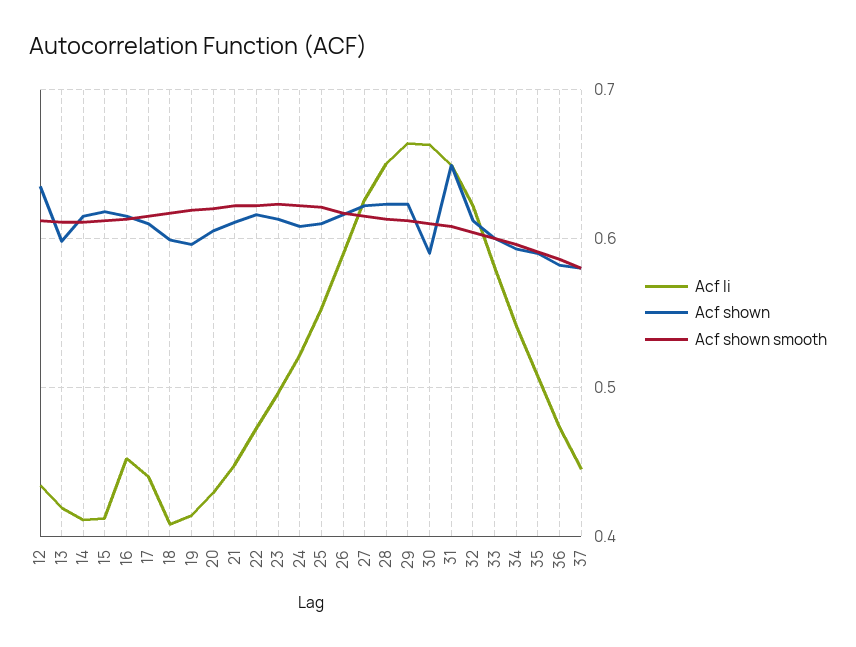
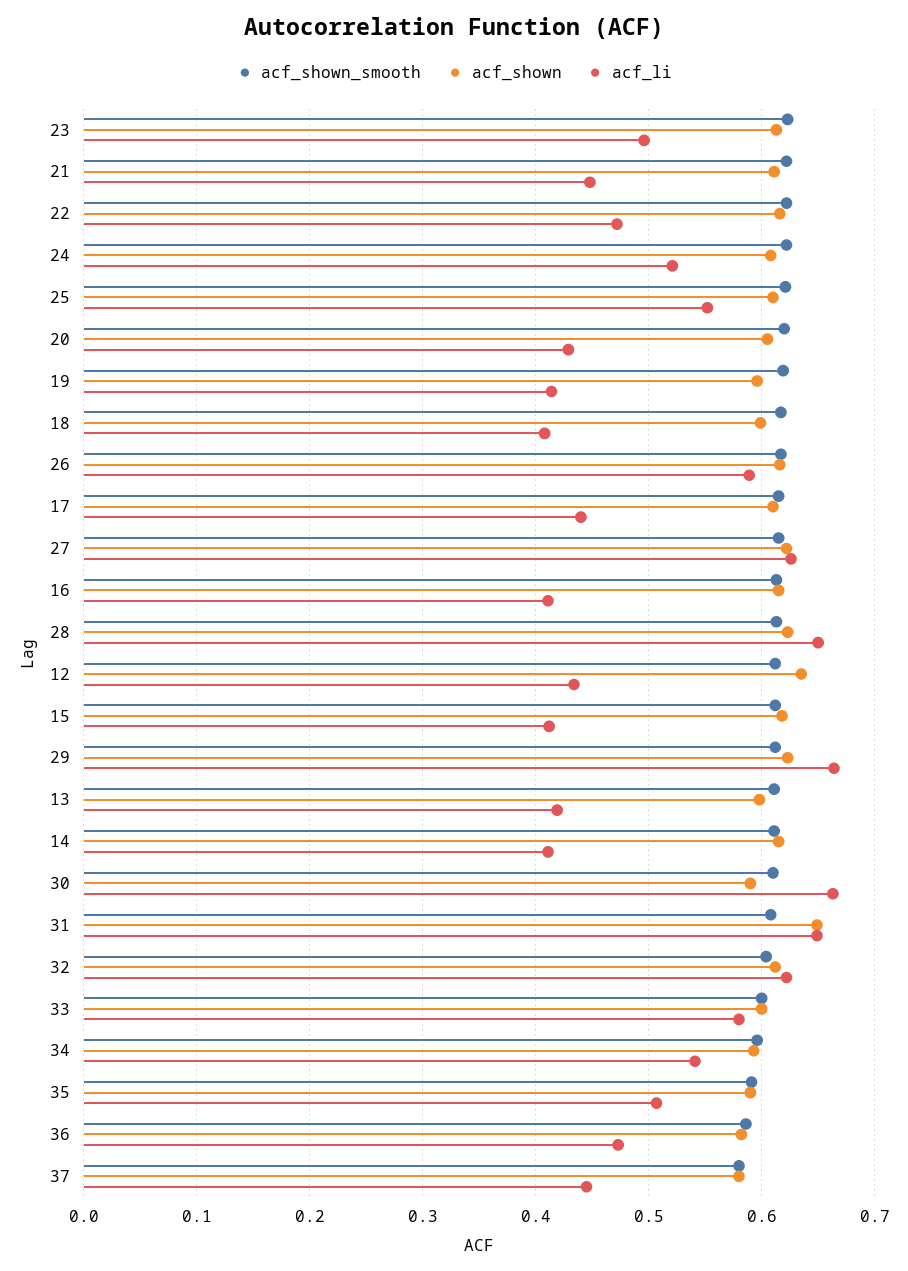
  {
    "Acf li": {
      "12": 0.43,
      "13": 0.42,
      "14": 0.41,
      "15": 0.41,
-     "16": 0.45,
+     "16": 0.41,
      "17": 0.44,
      "18": 0.41,
      "19": 0.41,
      "20": 0.43,
      "21": 0.45,
      "22": 0.47,
      "23": 0.5,
      "24": 0.52,
      "25": 0.55,
      "26": 0.59,
      "27": 0.63,
      "28": 0.65,
      "29": 0.66,
      "30": 0.66,
      "31": 0.65,
      "32": 0.62,
      "33": 0.58,
      "34": 0.54,
      "35": 0.51,
      "36": 0.47,
      "37": 0.45
    },
    "Acf shown": {
      "12": 0.64,
      "13": 0.6,
      "14": 0.62,
      "15": 0.62,
      "16": 0.62,
      "17": 0.61,
      "18": 0.6,
      "19": 0.6,
      "20": 0.61,
      "21": 0.61,
      "22": 0.62,
      "23": 0.61,
      "24": 0.61,
      "25": 0.61,
      "26": 0.62,
      "27": 0.62,
      "28": 0.62,
      "29": 0.62,
      "30": 0.59,
      "31": 0.65,
      "32": 0.61,
      "33": 0.6,
      "34": 0.59,
      "35": 0.59,
      "36": 0.58,
      "37": 0.58
    },
    "Acf shown smooth": {
      "12": 0.61,
      "13": 0.61,
      "14": 0.61,
      "15": 0.61,
      "16": 0.61,
      "17": 0.62,
      "18": 0.62,
      "19": 0.62,
      "20": 0.62,
      "21": 0.62,
      "22": 0.62,
      "23": 0.62,
      "24": 0.62,
      "25": 0.62,
      "26": 0.62,
      "27": 0.62,
      "28": 0.61,
      "29": 0.61,
      "30": 0.61,
      "31": 0.61,
      "32": 0.6,
      "33": 0.6,
      "34": 0.6,
      "35": 0.59,
      "36": 0.59,
      "37": 0.58
    }
  }

